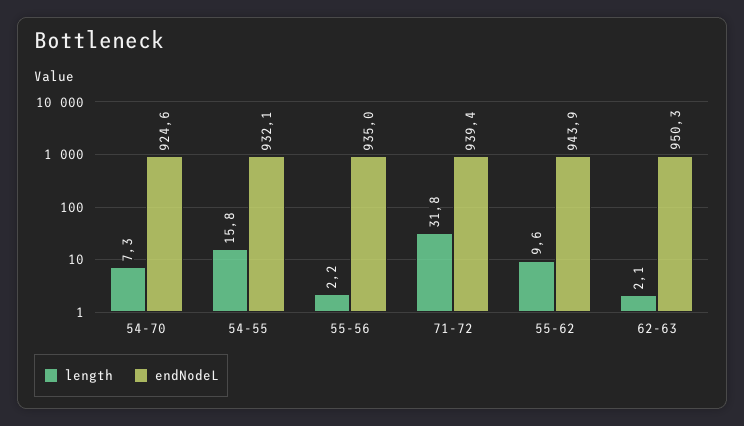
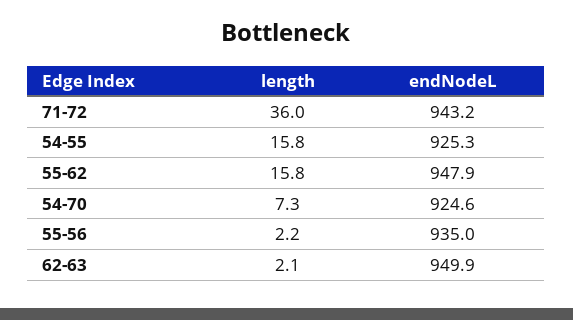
  {
    "length": {
      "54-70": 7.3,
      "54-55": 15.8,
      "55-56": 2.2,
-     "71-72": 31.8,
+     "71-72": 36,
-     "55-62": 9.6,
+     "55-62": 15.8,
      "62-63": 2.1
    },
    "endNodeL": {
      "54-70": 924.6,
-     "54-55": 932.1,
+     "54-55": 925.3,
      "55-56": 935,
-     "71-72": 939.4,
+     "71-72": 943.2,
-     "55-62": 943.9,
+     "55-62": 947.9,
-     "62-63": 950.3
+     "62-63": 949.9
    }
  }

